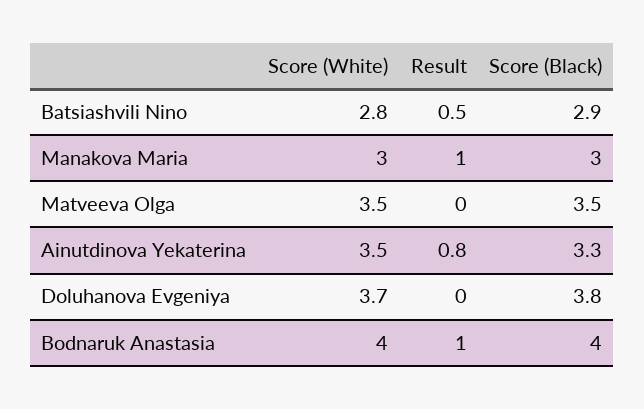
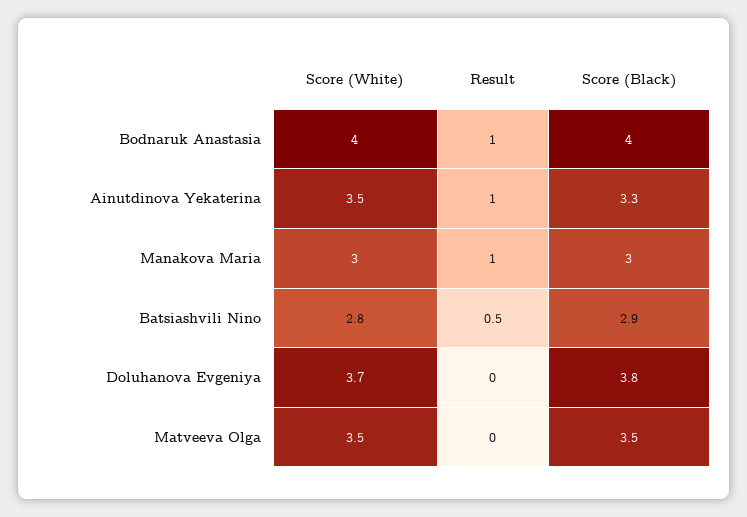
  {
    "Score (White)": {
      "Batsiashvili Nino": 2.8,
      "Manakova Maria": 3,
      "Matveeva Olga": 3.5,
      "Ainutdinova Yekaterina": 3.5,
      "Doluhanova Evgeniya": 3.7,
      "Bodnaruk Anastasia": 4
    },
    "Result": {
      "Batsiashvili Nino": 0.5,
      "Manakova Maria": 1,
      "Matveeva Olga": 0,
-     "Ainutdinova Yekaterina": 0.8,
+     "Ainutdinova Yekaterina": 1,
      "Doluhanova Evgeniya": 0,
      "Bodnaruk Anastasia": 1
    },
    "Score (Black)": {
      "Batsiashvili Nino": 2.9,
      "Manakova Maria": 3,
      "Matveeva Olga": 3.5,
      "Ainutdinova Yekaterina": 3.3,
      "Doluhanova Evgeniya": 3.8,
      "Bodnaruk Anastasia": 4
    }
  }

